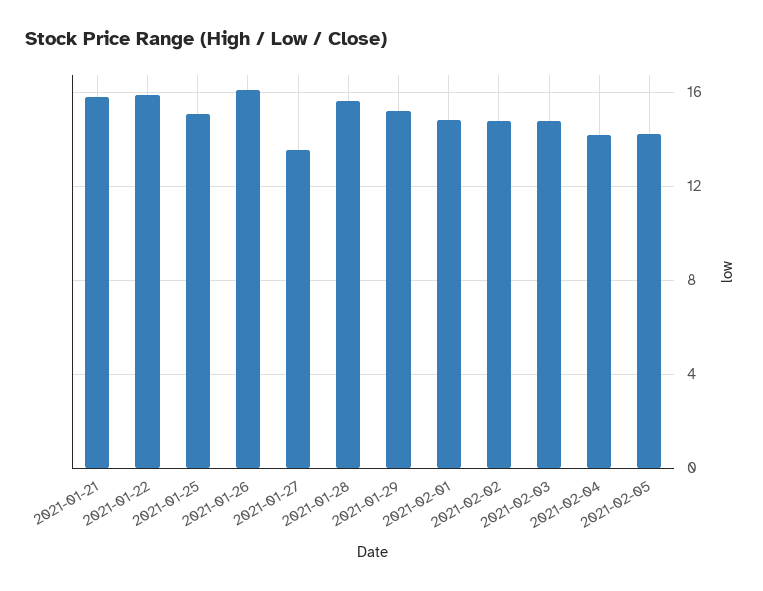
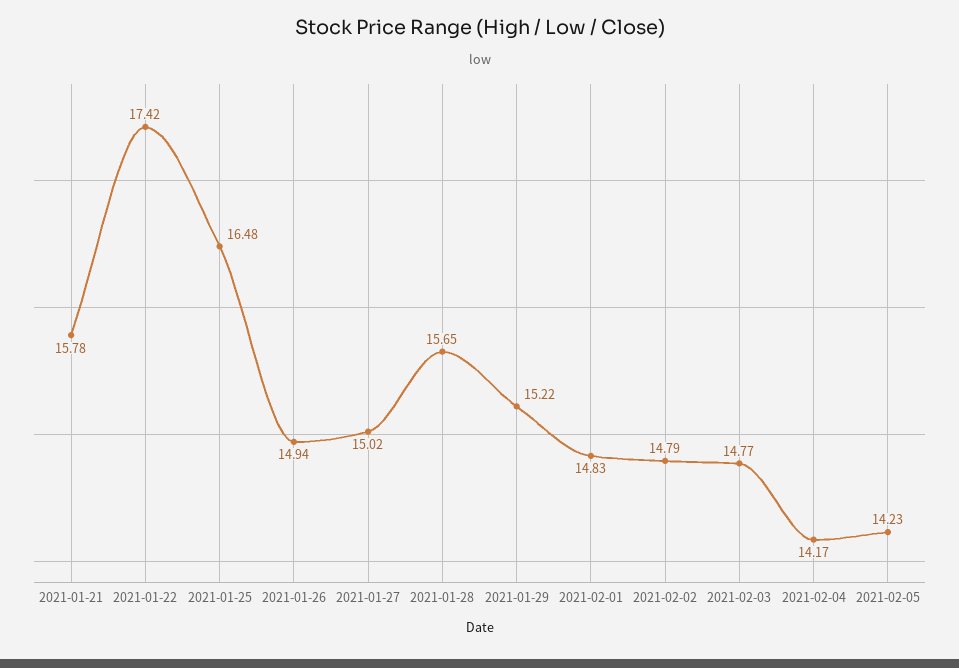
  {
    "2021-01-21": 15.78,
-   "2021-01-22": 16,
+   "2021-01-22": 17.42,
-   "2021-01-25": 15,
+   "2021-01-25": 16.48,
-   "2021-01-26": 16,
+   "2021-01-26": 14.94,
-   "2021-01-27": 13.5,
+   "2021-01-27": 15.02,
    "2021-01-28": 15.65,
    "2021-01-29": 15.22,
    "2021-02-01": 14.83,
    "2021-02-02": 14.79,
    "2021-02-03": 14.77,
    "2021-02-04": 14.17,
    "2021-02-05": 14.23
  }

